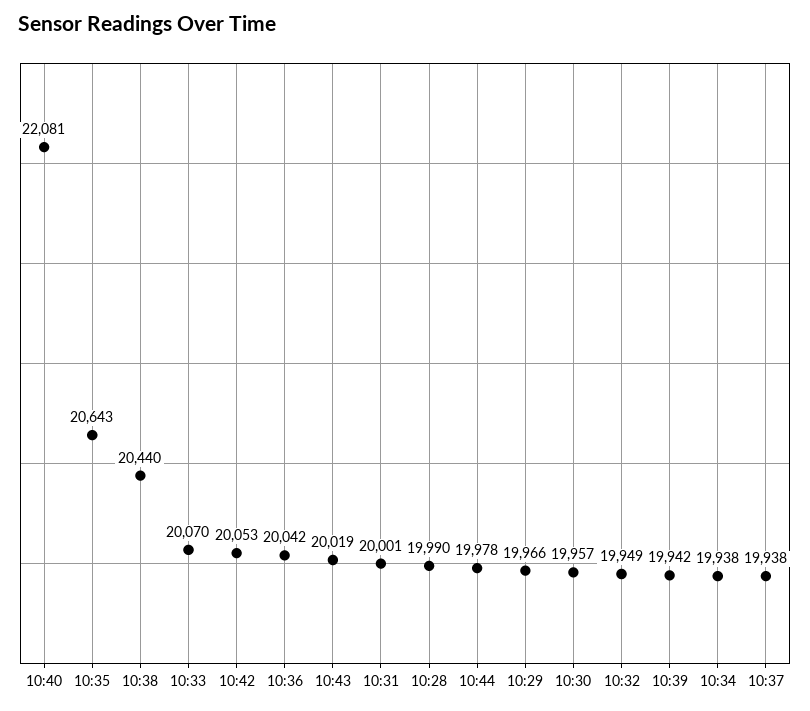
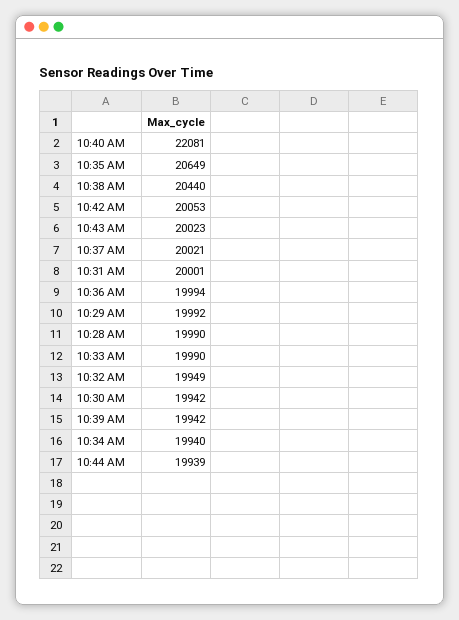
  {
    "10:40": 22081,
-   "10:35": 20643,
+   "10:35": 20649,
    "10:38": 20440,
-   "10:33": 20070,
+   "10:33": 19990,
    "10:42": 20053,
-   "10:36": 20042,
+   "10:36": 19994,
-   "10:43": 20019,
+   "10:43": 20023,
    "10:31": 20001,
    "10:28": 19990,
-   "10:44": 19978,
+   "10:44": 19939,
-   "10:29": 19966,
+   "10:29": 19992,
-   "10:30": 19957,
+   "10:30": 19942,
    "10:32": 19949,
    "10:39": 19942,
-   "10:34": 19938,
+   "10:34": 19940,
-   "10:37": 19938
+   "10:37": 20021
  }

